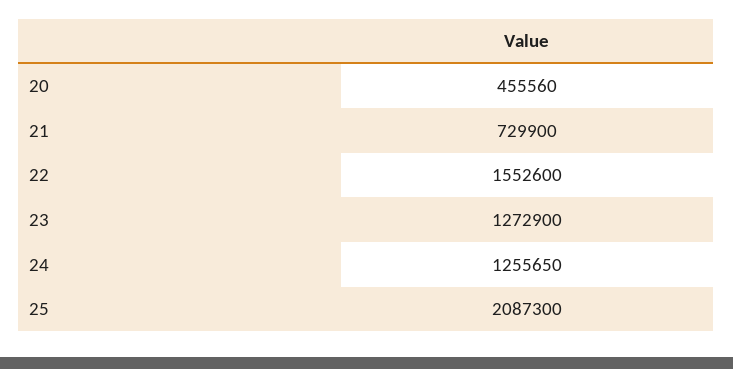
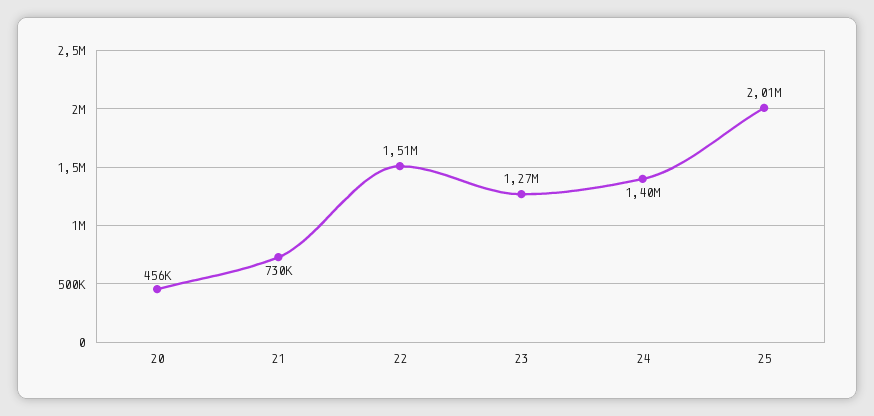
  {
    "20": 455560,
    "21": 729900,
-   "22": 1552600,
+   "22": 1510000,
    "23": 1272900,
-   "24": 1255650,
+   "24": 1400000,
-   "25": 2087300
+   "25": 2010000
  }

